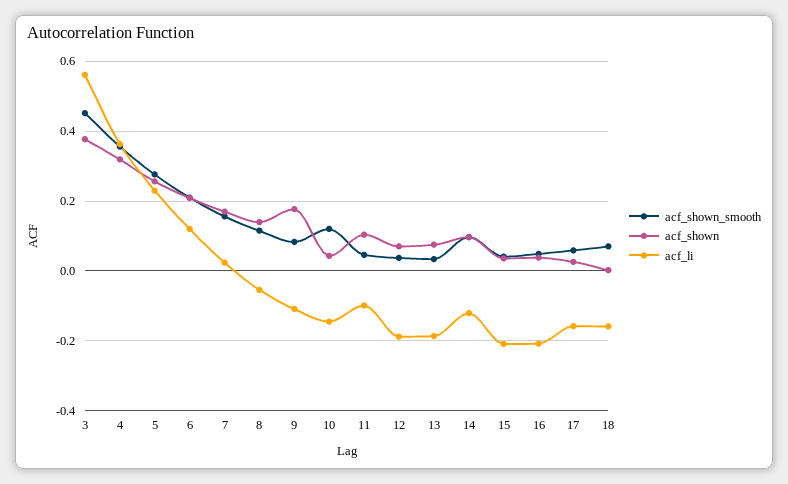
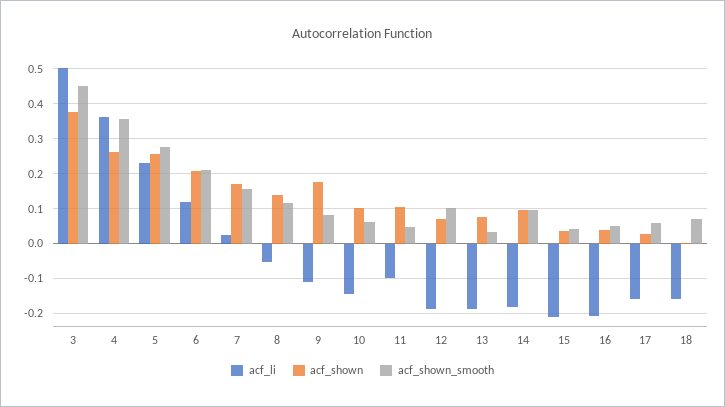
  {
    "acf_shown_smooth": {
      "3": 0.46,
      "4": 0.36,
      "5": 0.28,
      "6": 0.22,
      "7": 0.16,
      "8": 0.12,
      "9": 0.08,
-     "10": 0.12,
+     "10": 0.06,
      "11": 0.04,
-     "12": 0.04,
+     "12": 0.1,
      "13": 0.04,
      "14": 0.1,
      "15": 0.04,
      "16": 0.04,
      "17": 0.06,
      "18": 0.08
    },
    "acf_shown": {
      "3": 0.38,
-     "4": 0.32,
+     "4": 0.26,
      "5": 0.26,
      "6": 0.2,
      "7": 0.18,
      "8": 0.14,
      "9": 0.18,
-     "10": 0.04,
+     "10": 0.1,
      "11": 0.1,
      "12": 0.08,
      "13": 0.08,
      "14": 0.1,
      "15": 0.04,
      "16": 0.04,
      "17": 0.02,
      "18": 0
    },
    "acf_li": {
-     "3": 0.56,
+     "3": 0.5,
      "4": 0.36,
      "5": 0.24,
      "6": 0.12,
      "7": 0.02,
      "8": -0.06,
      "9": -0.1,
      "10": -0.14,
      "11": -0.1,
      "12": -0.18,
      "13": -0.18,
-     "14": -0.12,
+     "14": -0.18,
      "15": -0.2,
      "16": -0.2,
      "17": -0.16,
      "18": -0.16
    }
  }

